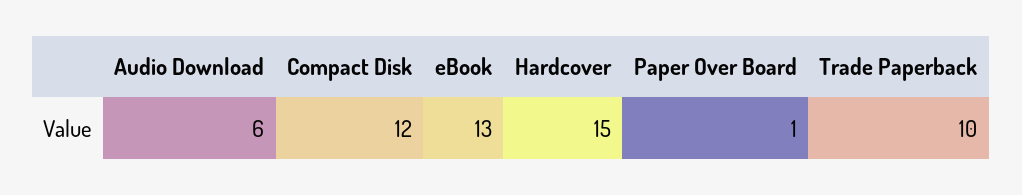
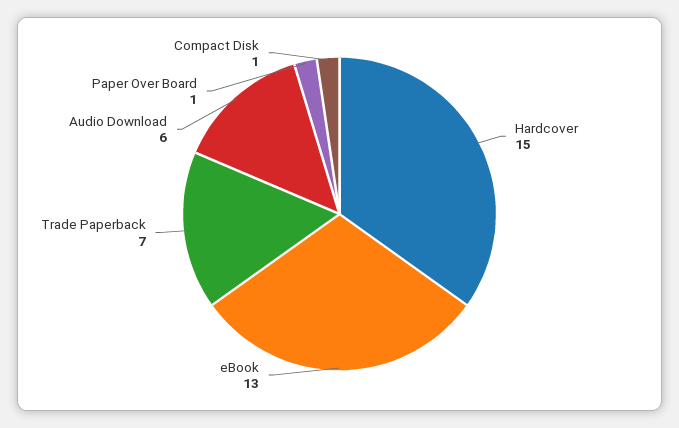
  {
    "Audio Download": 6,
-   "Compact Disk": 12,
+   "Compact Disk": 1,
    "eBook": 13,
    "Hardcover": 15,
    "Paper Over Board": 1,
-   "Trade Paperback": 10
+   "Trade Paperback": 7
  }

